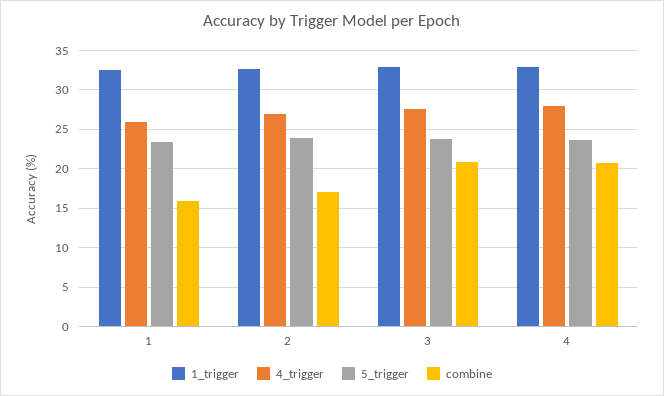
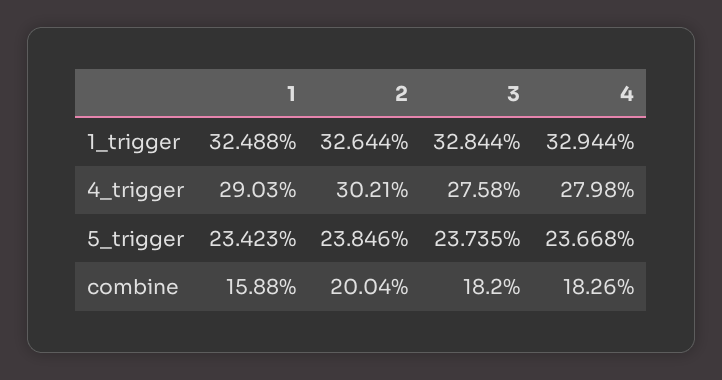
  {
    "1_trigger": {
      "1": 32.488,
      "2": 32.644,
      "3": 32.844,
      "4": 32.944
    },
    "4_trigger": {
-     "1": 26,
+     "1": 29.03,
-     "2": 27,
+     "2": 30.21,
      "3": 27.58,
      "4": 27.98
    },
    "5_trigger": {
      "1": 23.423,
      "2": 23.846,
      "3": 23.735,
      "4": 23.668
    },
    "combine": {
      "1": 15.88,
-     "2": 17,
+     "2": 20.04,
-     "3": 21,
+     "3": 18.2,
-     "4": 21
+     "4": 18.26
    }
  }

